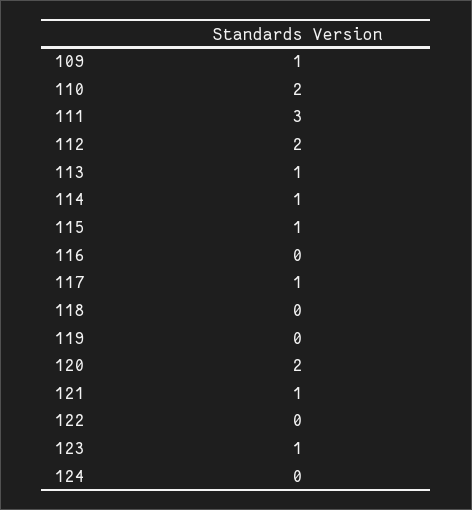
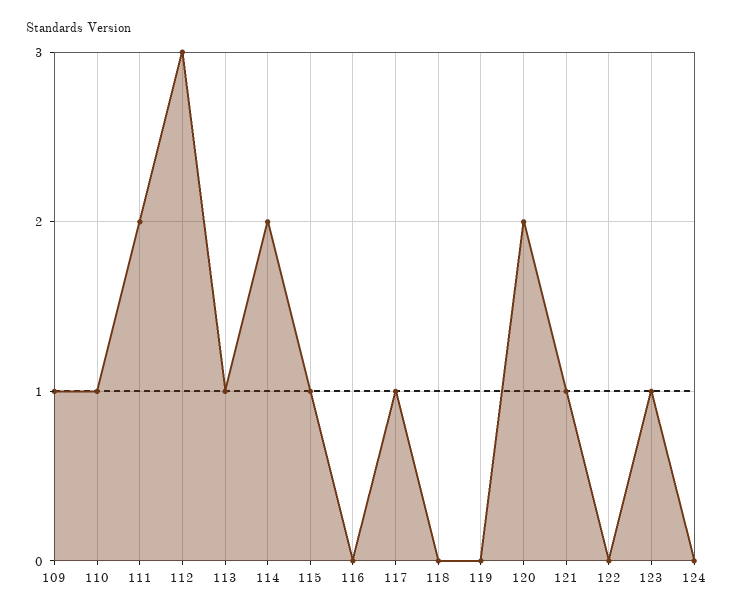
  {
    "109": 1,
-   "110": 2,
+   "110": 1,
-   "111": 3,
+   "111": 2,
-   "112": 2,
+   "112": 3,
    "113": 1,
-   "114": 1,
+   "114": 2,
    "115": 1,
    "116": 0,
    "117": 1,
    "118": 0,
    "119": 0,
    "120": 2,
    "121": 1,
    "122": 0,
    "123": 1,
    "124": 0
  }

